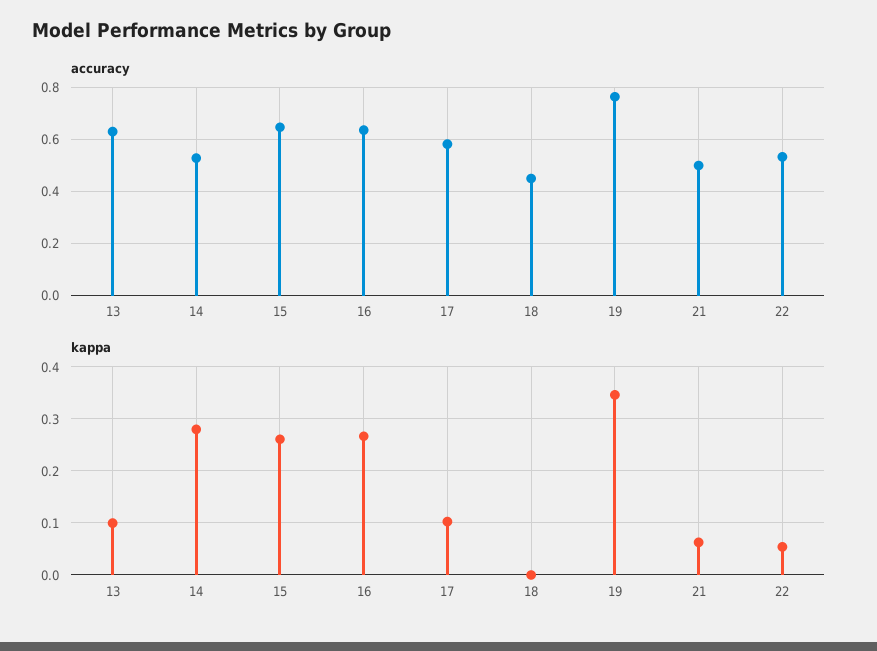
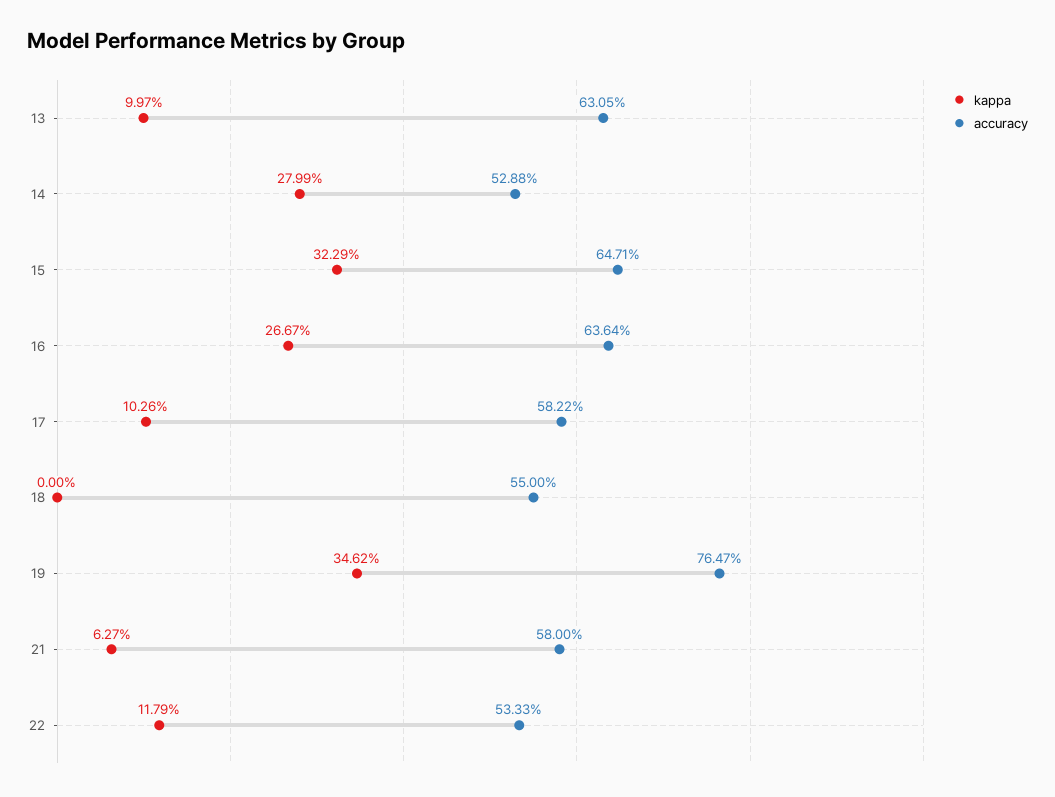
  {
    "accuracy": {
      "13": 0.6305,
      "14": 0.5288,
      "15": 0.6471,
      "16": 0.6364,
      "17": 0.5822,
-     "18": 0.45,
+     "18": 0.55,
      "19": 0.7647,
-     "21": 0.5,
+     "21": 0.58,
      "22": 0.5333
    },
    "kappa": {
      "13": 0.0997,
      "14": 0.2799,
-     "15": 0.26,
+     "15": 0.3229,
      "16": 0.2667,
      "17": 0.1026,
      "18": 0,
      "19": 0.3462,
      "21": 0.0627,
-     "22": 0.06
+     "22": 0.1179
    }
  }

